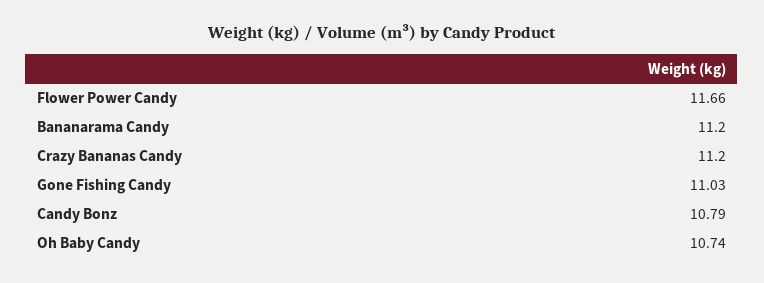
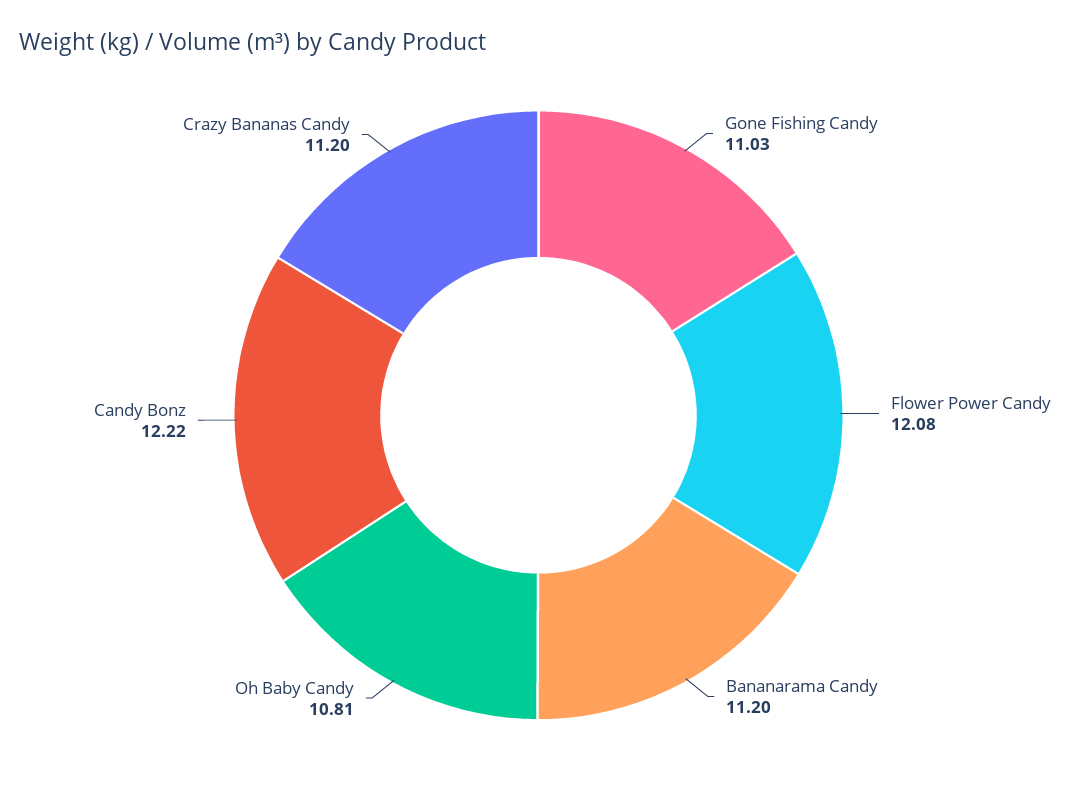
  {
-   "Flower Power Candy": 11.66,
+   "Flower Power Candy": 12.08,
    "Bananarama Candy": 11.2,
    "Crazy Bananas Candy": 11.2,
    "Gone Fishing Candy": 11.03,
-   "Candy Bonz": 10.79,
+   "Candy Bonz": 12.22,
-   "Oh Baby Candy": 10.74
+   "Oh Baby Candy": 10.81
  }

